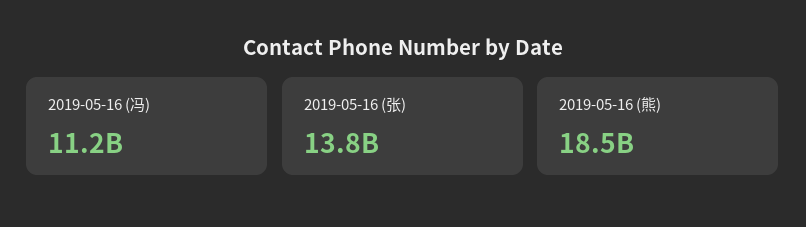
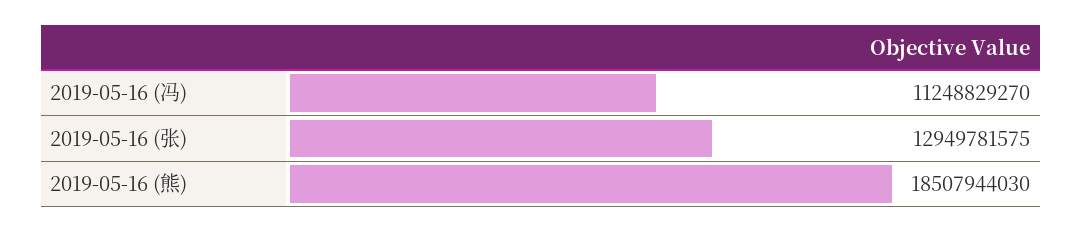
  {
    "2019-05-16 (冯)": 11248829270,
-   "2019-05-16 (张)": 13800000000,
+   "2019-05-16 (张)": 12949781575,
    "2019-05-16 (熊)": 18507944030
  }

